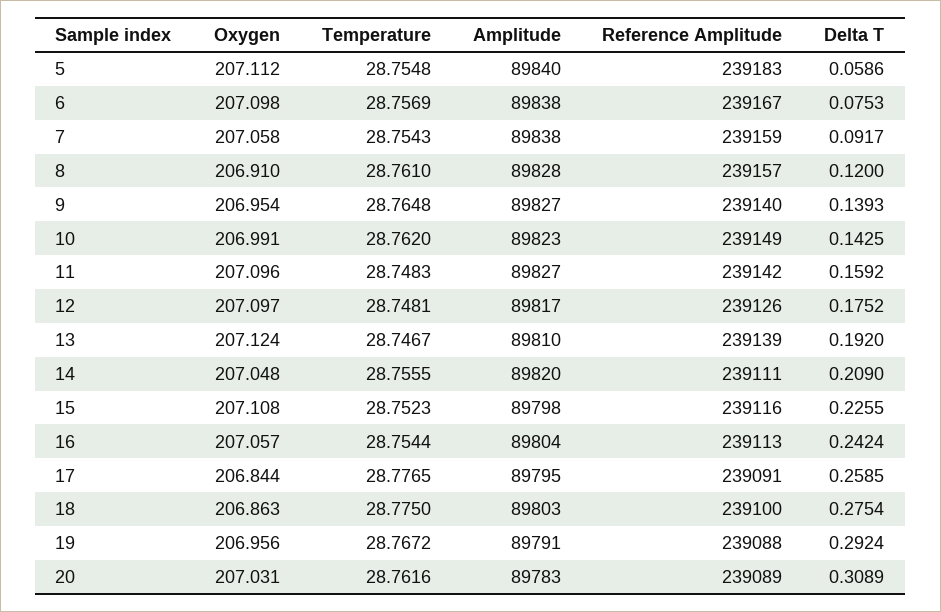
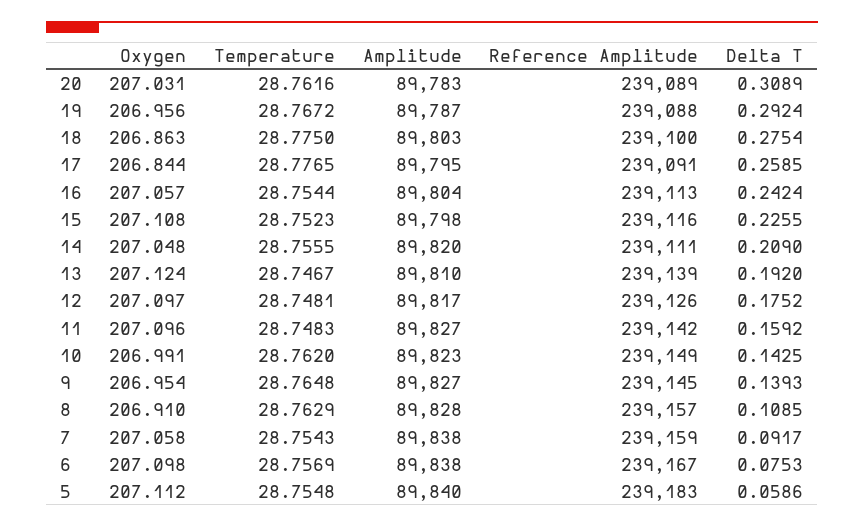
  {
    "Oxygen": {
      "5": 207.112,
      "6": 207.098,
      "7": 207.058,
      "8": 206.91,
      "9": 206.954,
      "10": 206.991,
      "11": 207.096,
      "12": 207.097,
      "13": 207.124,
      "14": 207.048,
      "15": 207.108,
      "16": 207.057,
      "17": 206.844,
      "18": 206.863,
      "19": 206.956,
      "20": 207.031
    },
    "Temperature": {
      "5": 28.7548,
      "6": 28.7569,
      "7": 28.7543,
-     "8": 28.761,
+     "8": 28.7629,
      "9": 28.7648,
      "10": 28.762,
      "11": 28.7483,
      "12": 28.7481,
      "13": 28.7467,
      "14": 28.7555,
      "15": 28.7523,
      "16": 28.7544,
      "17": 28.7765,
      "18": 28.775,
      "19": 28.7672,
      "20": 28.7616
    },
    "Amplitude": {
      "5": 89840,
      "6": 89838,
      "7": 89838,
      "8": 89828,
      "9": 89827,
      "10": 89823,
      "11": 89827,
      "12": 89817,
      "13": 89810,
      "14": 89820,
      "15": 89798,
      "16": 89804,
      "17": 89795,
      "18": 89803,
-     "19": 89791,
+     "19": 89787,
      "20": 89783
    },
    "Reference Amplitude": {
      "5": 239183,
      "6": 239167,
      "7": 239159,
      "8": 239157,
-     "9": 239140,
+     "9": 239145,
      "10": 239149,
      "11": 239142,
      "12": 239126,
      "13": 239139,
      "14": 239111,
      "15": 239116,
      "16": 239113,
      "17": 239091,
      "18": 239100,
      "19": 239088,
      "20": 239089
    },
    "Delta T": {
      "5": 0.0586,
      "6": 0.0753,
      "7": 0.0917,
-     "8": 0.12,
+     "8": 0.1085,
      "9": 0.1393,
      "10": 0.1425,
      "11": 0.1592,
      "12": 0.1752,
      "13": 0.192,
      "14": 0.209,
      "15": 0.2255,
      "16": 0.2424,
      "17": 0.2585,
      "18": 0.2754,
      "19": 0.2924,
      "20": 0.3089
    }
  }

